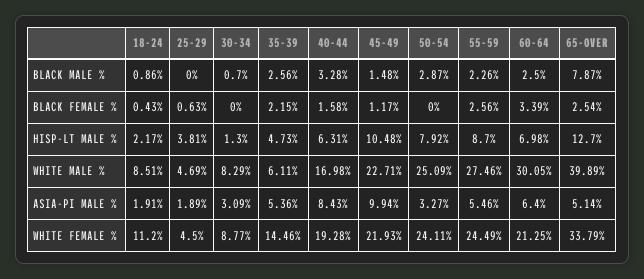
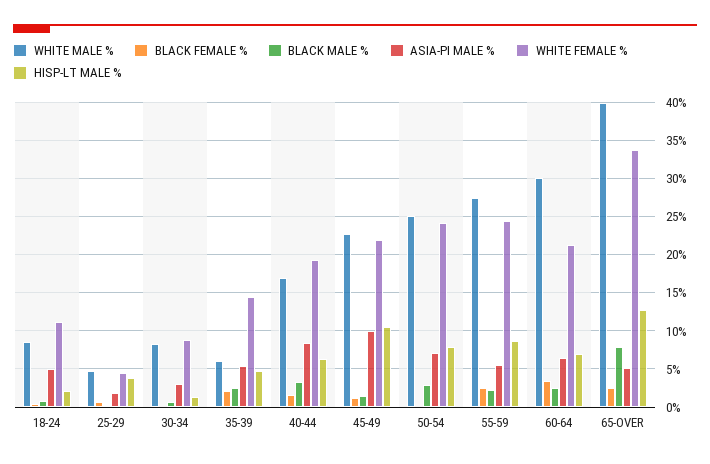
  {
    "BLACK MALE %": {
      "18-24": 0.86,
      "25-29": 0,
      "30-34": 0.7,
      "35-39": 2.56,
      "40-44": 3.28,
      "45-49": 1.48,
      "50-54": 2.87,
      "55-59": 2.26,
      "60-64": 2.5,
      "65-OVER": 7.87
    },
    "BLACK FEMALE %": {
      "18-24": 0.43,
      "25-29": 0.63,
      "30-34": 0,
      "35-39": 2.15,
      "40-44": 1.58,
      "45-49": 1.17,
      "50-54": 0,
      "55-59": 2.56,
      "60-64": 3.39,
      "65-OVER": 2.54
    },
    "HISP-LT MALE %": {
      "18-24": 2.17,
      "25-29": 3.81,
      "30-34": 1.3,
      "35-39": 4.73,
      "40-44": 6.31,
      "45-49": 10.48,
      "50-54": 7.92,
      "55-59": 8.7,
      "60-64": 6.98,
      "65-OVER": 12.7
    },
    "WHITE MALE %": {
      "18-24": 8.51,
      "25-29": 4.69,
      "30-34": 8.29,
      "35-39": 6.11,
      "40-44": 16.98,
      "45-49": 22.71,
      "50-54": 25.09,
      "55-59": 27.46,
      "60-64": 30.05,
      "65-OVER": 39.89
    },
    "ASIA-PI MALE %": {
-     "18-24": 1.91,
+     "18-24": 5,
      "25-29": 1.89,
      "30-34": 3.09,
      "35-39": 5.36,
      "40-44": 8.43,
      "45-49": 9.94,
-     "50-54": 3.27,
+     "50-54": 7,
      "55-59": 5.46,
      "60-64": 6.4,
      "65-OVER": 5.14
    },
    "WHITE FEMALE %": {
      "18-24": 11.2,
      "25-29": 4.5,
      "30-34": 8.77,
      "35-39": 14.46,
      "40-44": 19.28,
      "45-49": 21.93,
      "50-54": 24.11,
      "55-59": 24.49,
      "60-64": 21.25,
      "65-OVER": 33.79
    }
  }

